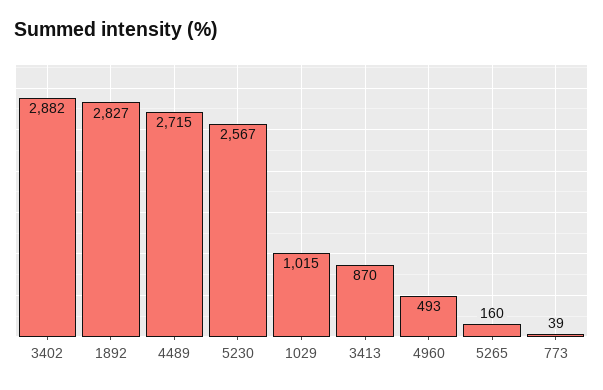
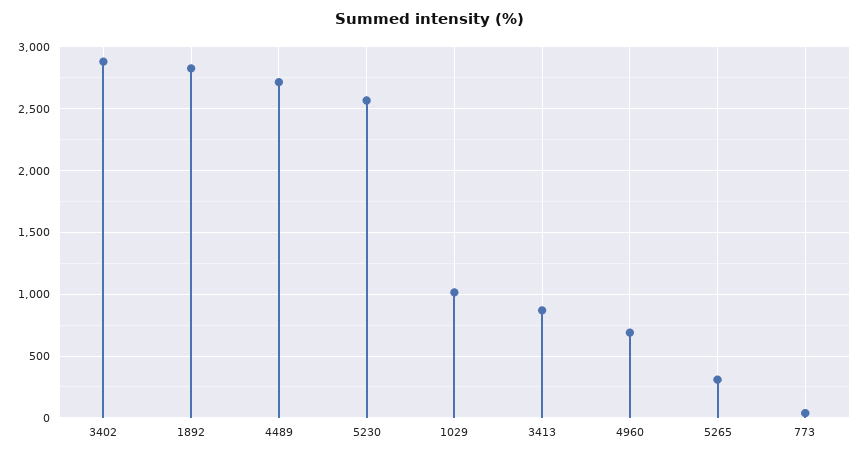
  {
    "3402": 2882,
    "1892": 2827,
    "4489": 2715,
    "5230": 2567,
    "1029": 1015,
    "3413": 870,
-   "4960": 493,
+   "4960": 700,
-   "5265": 160,
+   "5265": 300,
    "773": 39
  }

